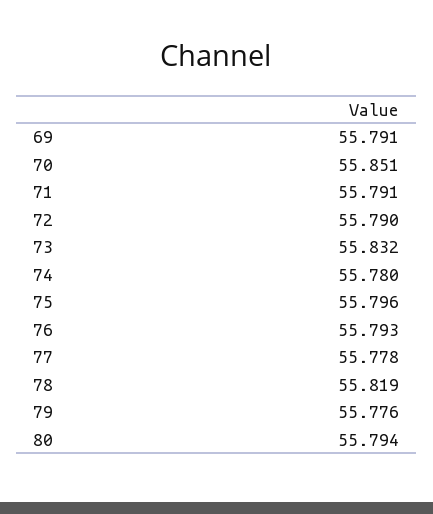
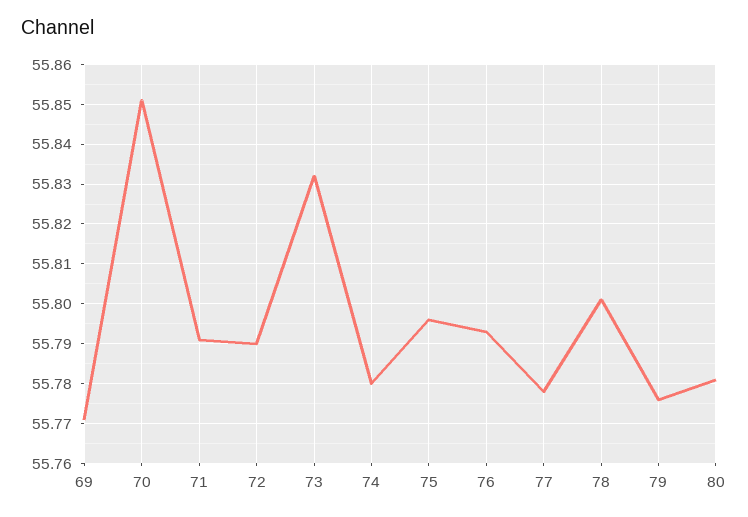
  {
-   "69": 55.791,
+   "69": 55.77,
    "70": 55.851,
    "71": 55.791,
    "72": 55.79,
    "73": 55.832,
    "74": 55.78,
    "75": 55.796,
    "76": 55.793,
    "77": 55.778,
-   "78": 55.819,
+   "78": 55.8,
    "79": 55.776,
-   "80": 55.794
+   "80": 55.78
  }

